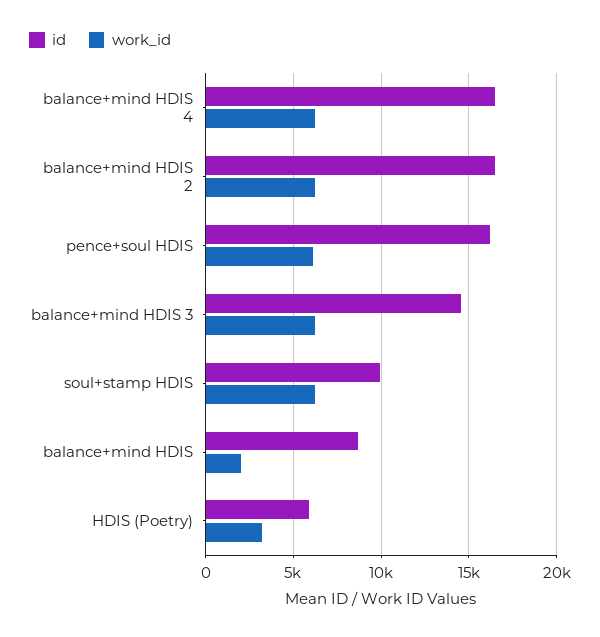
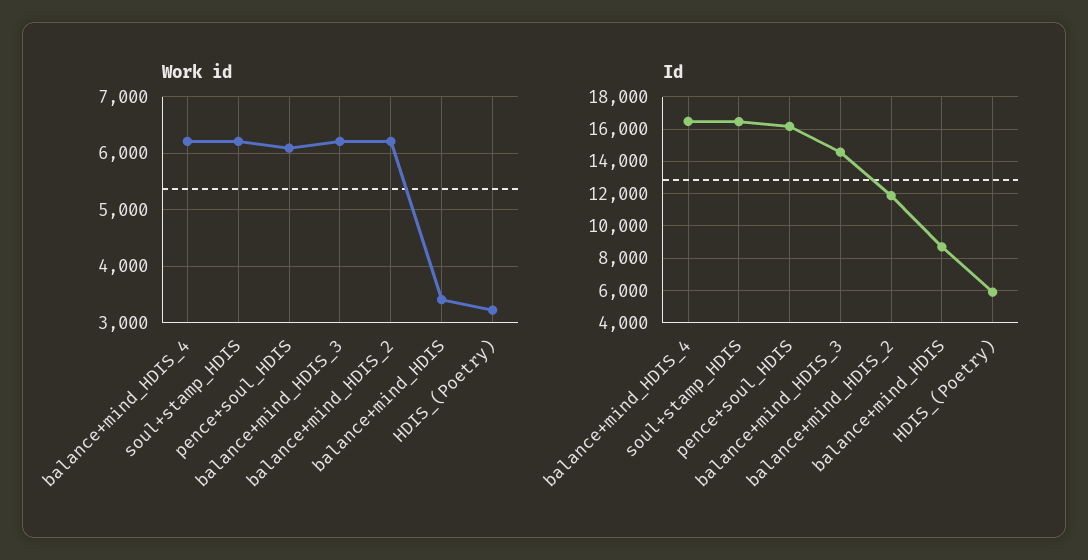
  {
    "id": {
      "balance+mind HDIS 4": 16500,
-     "balance+mind HDIS 2": 16500,
+     "balance+mind HDIS 2": 12000,
      "pence+soul HDIS": 16000,
      "balance+mind HDIS 3": 14500,
-     "soul+stamp HDIS": 10000,
+     "soul+stamp HDIS": 16500,
      "balance+mind HDIS": 8500,
      "HDIS (Poetry)": 6000
    },
    "work_id": {
      "balance+mind HDIS 4": 6200,
      "balance+mind HDIS 2": 6200,
      "pence+soul HDIS": 6000,
      "balance+mind HDIS 3": 6200,
      "soul+stamp HDIS": 6200,
-     "balance+mind HDIS": 2000,
+     "balance+mind HDIS": 3400,
      "HDIS (Poetry)": 3200
    }
  }

